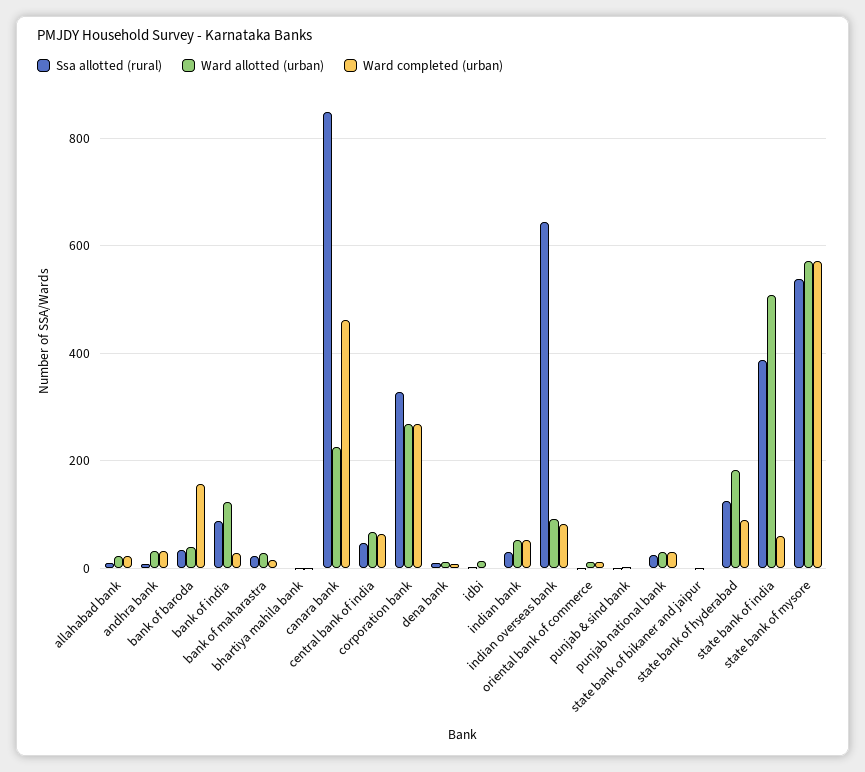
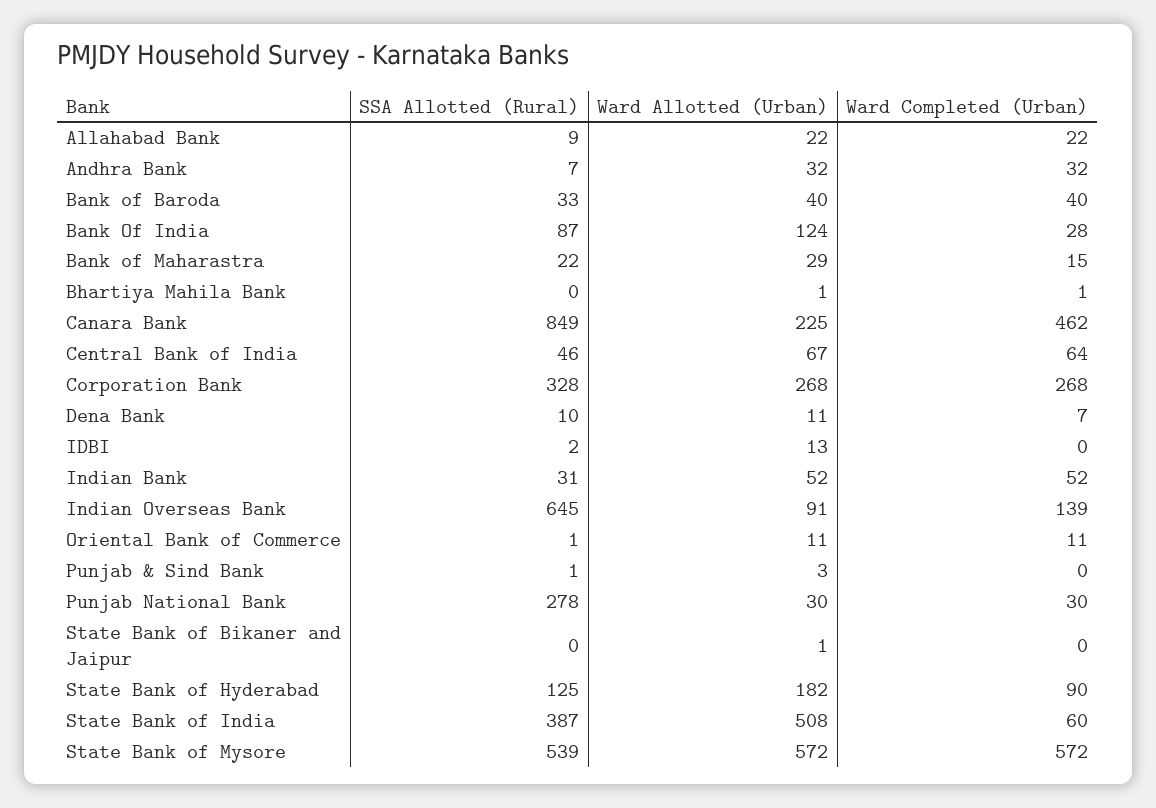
  {
    "Ssa allotted (rural)": {
      "allahabad bank": 9,
      "andhra bank": 7,
      "bank of baroda": 33,
      "bank of india": 87,
      "bank of maharastra": 22,
      "bhartiya mahila bank": 0,
      "canara bank": 849,
      "central bank of india": 46,
      "corporation bank": 328,
      "dena bank": 10,
      "idbi": 2,
      "indian bank": 31,
      "indian overseas bank": 645,
      "oriental bank of commerce": 1,
      "punjab & sind bank": 1,
-     "punjab national bank": 20,
+     "punjab national bank": 278,
      "state bank of bikaner and jaipur": 0,
      "state bank of hyderabad": 125,
      "state bank of india": 387,
      "state bank of mysore": 539
    },
    "Ward allotted (urban)": {
      "allahabad bank": 22,
      "andhra bank": 32,
      "bank of baroda": 40,
      "bank of india": 124,
      "bank of maharastra": 29,
      "bhartiya mahila bank": 1,
      "canara bank": 225,
      "central bank of india": 67,
      "corporation bank": 268,
      "dena bank": 11,
      "idbi": 13,
      "indian bank": 52,
      "indian overseas bank": 91,
      "oriental bank of commerce": 11,
      "punjab & sind bank": 3,
      "punjab national bank": 30,
      "state bank of bikaner and jaipur": 1,
      "state bank of hyderabad": 182,
      "state bank of india": 508,
      "state bank of mysore": 572
    },
    "Ward completed (urban)": {
      "allahabad bank": 22,
      "andhra bank": 32,
-     "bank of baroda": 160,
+     "bank of baroda": 40,
      "bank of india": 28,
      "bank of maharastra": 15,
      "bhartiya mahila bank": 1,
      "canara bank": 462,
      "central bank of india": 64,
      "corporation bank": 268,
      "dena bank": 7,
      "idbi": 0,
      "indian bank": 52,
-     "indian overseas bank": 80,
+     "indian overseas bank": 139,
      "oriental bank of commerce": 11,
      "punjab & sind bank": 0,
      "punjab national bank": 30,
      "state bank of bikaner and jaipur": 0,
      "state bank of hyderabad": 90,
      "state bank of india": 60,
      "state bank of mysore": 572
    }
  }

